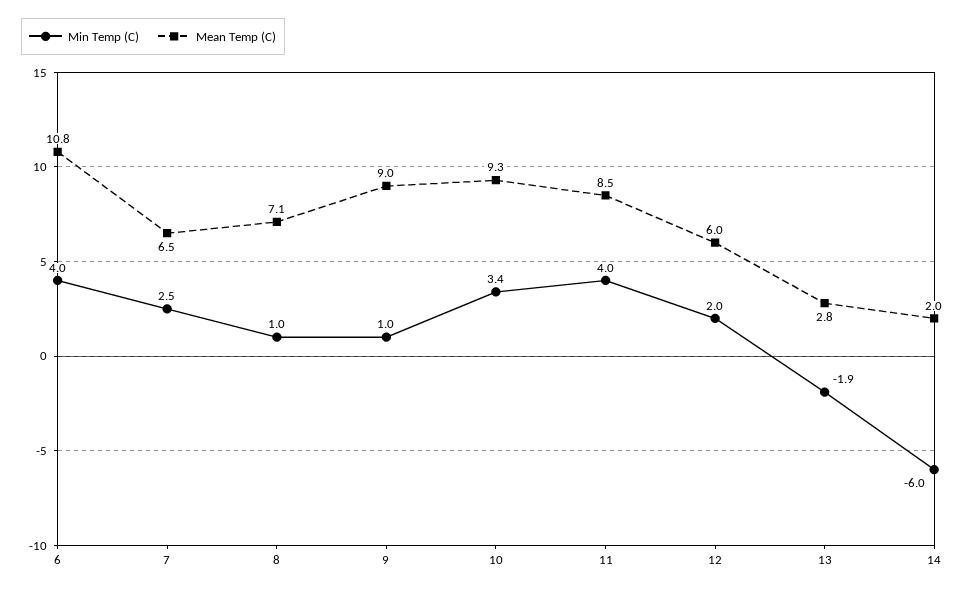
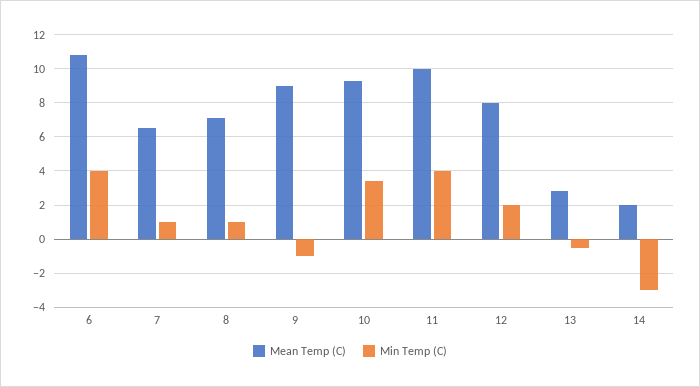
  {
    "Min Temp (C)": {
      "6": 4,
-     "7": 2.5,
+     "7": 1,
      "8": 1,
-     "9": 1,
+     "9": -1,
      "10": 3.4,
      "11": 4,
      "12": 2,
-     "13": -1.9,
+     "13": -0.5,
-     "14": -6
+     "14": -3
    },
    "Mean Temp (C)": {
      "6": 10.8,
      "7": 6.5,
      "8": 7.1,
      "9": 9,
      "10": 9.3,
-     "11": 8.5,
+     "11": 10,
-     "12": 6,
+     "12": 8,
      "13": 2.8,
      "14": 2
    }
  }

